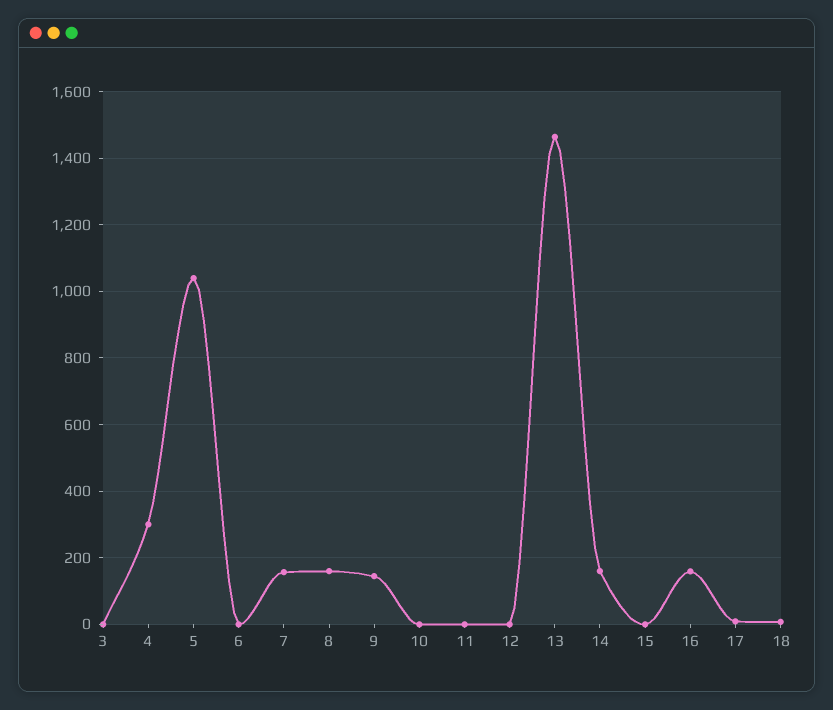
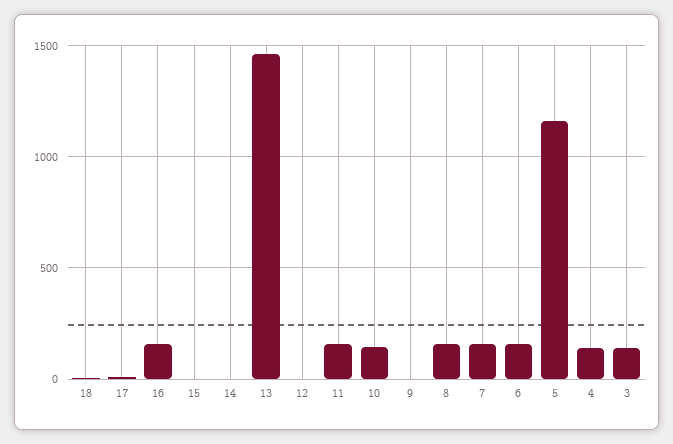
  {
-   "3": 0,
+   "3": 150,
-   "4": 300,
+   "4": 150,
-   "5": 1040,
+   "5": 1150,
-   "6": 0,
+   "6": 150,
    "7": 160,
    "8": 160,
-   "9": 140,
+   "9": 0,
-   "10": 0,
+   "10": 150,
-   "11": 0,
+   "11": 150,
    "12": 0,
    "13": 1460,
-   "14": 160,
+   "14": 0,
    "15": 0,
    "16": 160,
    "17": 0,
    "18": 0
  }

